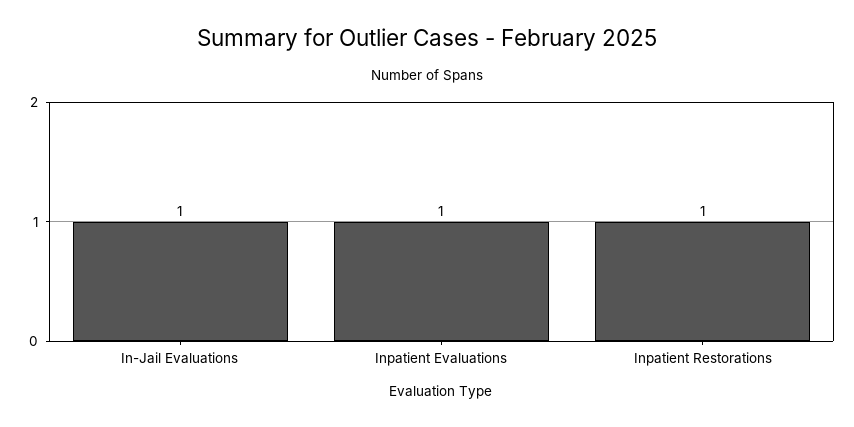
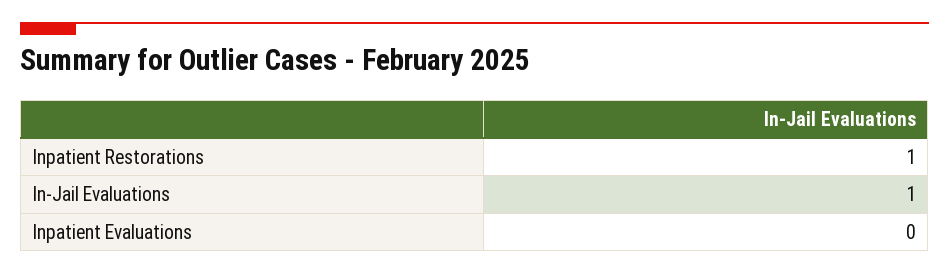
  {
    "In-Jail Evaluations": 1,
-   "Inpatient Evaluations": 1,
+   "Inpatient Evaluations": 0,
    "Inpatient Restorations": 1
  }

